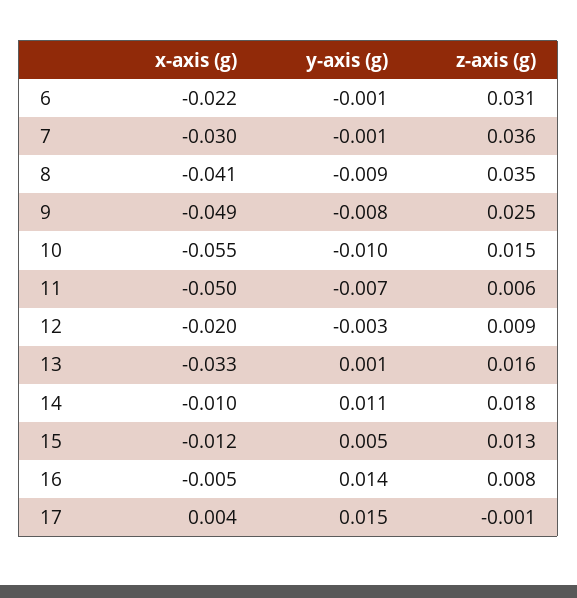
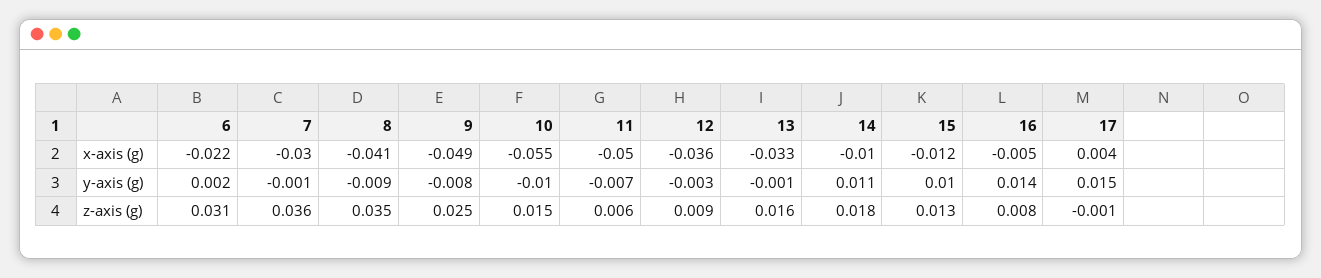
  {
    "x-axis (g)": {
      "6": -0.022,
      "7": -0.03,
      "8": -0.041,
      "9": -0.049,
      "10": -0.055,
      "11": -0.05,
-     "12": -0.02,
+     "12": -0.036,
      "13": -0.033,
      "14": -0.01,
      "15": -0.012,
      "16": -0.005,
      "17": 0.004
    },
    "y-axis (g)": {
-     "6": -0.001,
+     "6": 0.002,
      "7": -0.001,
      "8": -0.009,
      "9": -0.008,
      "10": -0.01,
      "11": -0.007,
      "12": -0.003,
-     "13": 0.001,
+     "13": -0.001,
      "14": 0.011,
-     "15": 0.005,
+     "15": 0.01,
      "16": 0.014,
      "17": 0.015
    },
    "z-axis (g)": {
      "6": 0.031,
      "7": 0.036,
      "8": 0.035,
      "9": 0.025,
      "10": 0.015,
      "11": 0.006,
      "12": 0.009,
      "13": 0.016,
      "14": 0.018,
      "15": 0.013,
      "16": 0.008,
      "17": -0.001
    }
  }

